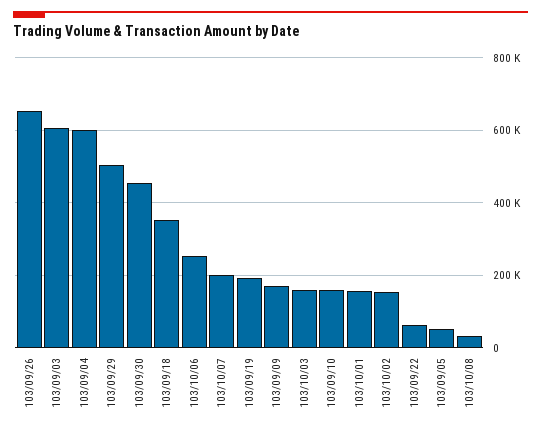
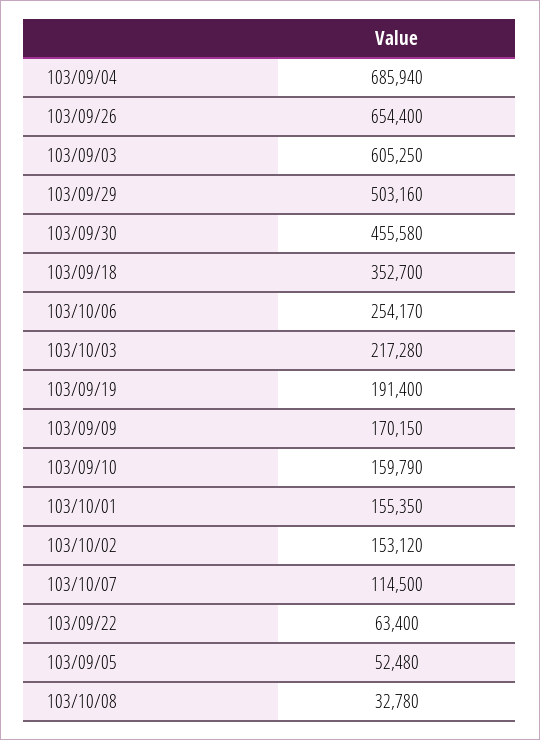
  {
    "103/09/26": 654400,
    "103/09/03": 605250,
-   "103/09/04": 600000,
+   "103/09/04": 685940,
    "103/09/29": 503160,
    "103/09/30": 455580,
    "103/09/18": 352700,
    "103/10/06": 254170,
-   "103/10/07": 200000,
+   "103/10/07": 114500,
    "103/09/19": 191400,
    "103/09/09": 170150,
-   "103/10/03": 160000,
+   "103/10/03": 217280,
    "103/09/10": 159790,
    "103/10/01": 155350,
    "103/10/02": 153120,
    "103/09/22": 63400,
    "103/09/05": 52480,
    "103/10/08": 32780
  }

